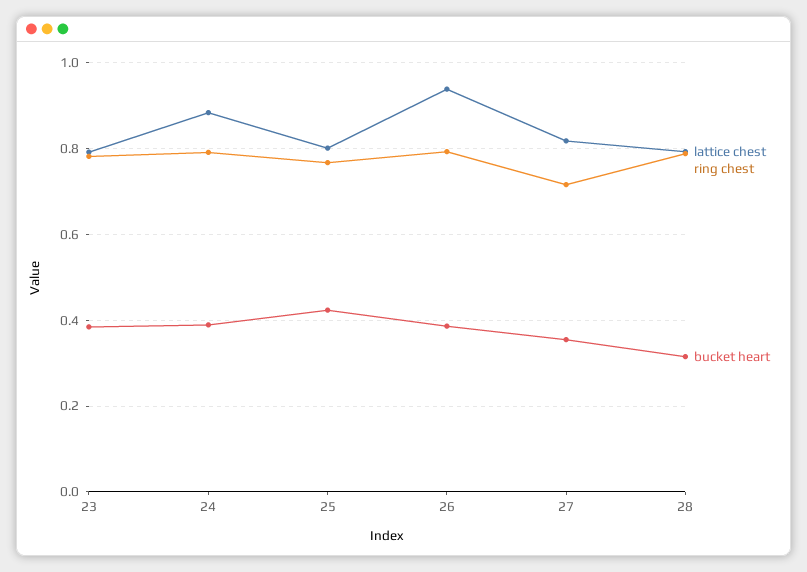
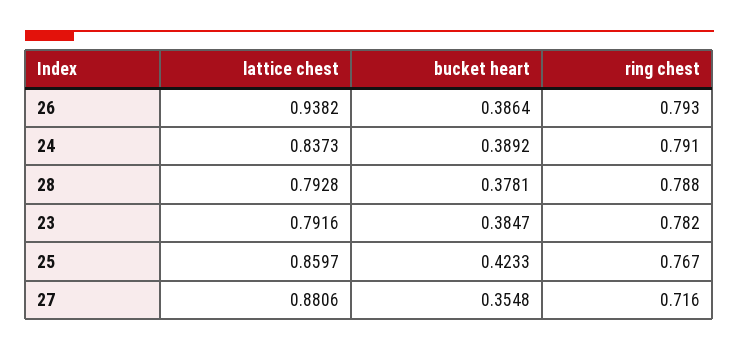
  {
    "lattice chest": {
      "23": 0.7916,
-     "24": 0.88,
+     "24": 0.8373,
-     "25": 0.8,
+     "25": 0.8597,
      "26": 0.9382,
-     "27": 0.82,
+     "27": 0.8806,
      "28": 0.7928
    },
    "ring chest": {
      "23": 0.782,
      "24": 0.791,
      "25": 0.767,
      "26": 0.793,
      "27": 0.716,
      "28": 0.788
    },
    "bucket heart": {
      "23": 0.3847,
      "24": 0.3892,
      "25": 0.4233,
      "26": 0.3864,
      "27": 0.3548,
-     "28": 0.32
+     "28": 0.3781
    }
  }

